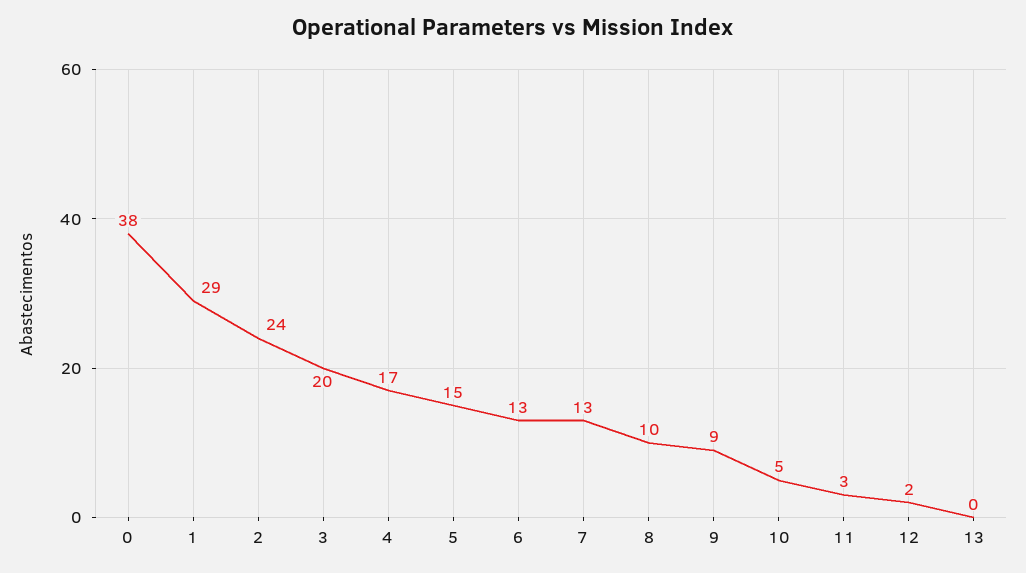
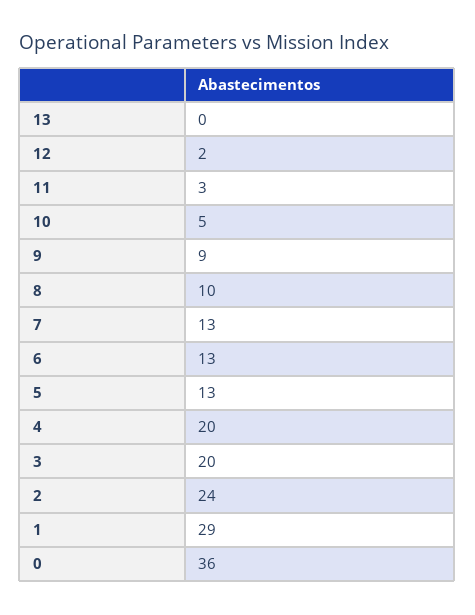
  {
-   "0": 38,
+   "0": 36,
    "1": 29,
    "2": 24,
    "3": 20,
-   "4": 17,
+   "4": 20,
-   "5": 15,
+   "5": 13,
    "6": 13,
    "7": 13,
    "8": 10,
    "9": 9,
    "10": 5,
    "11": 3,
    "12": 2,
    "13": 0
  }

